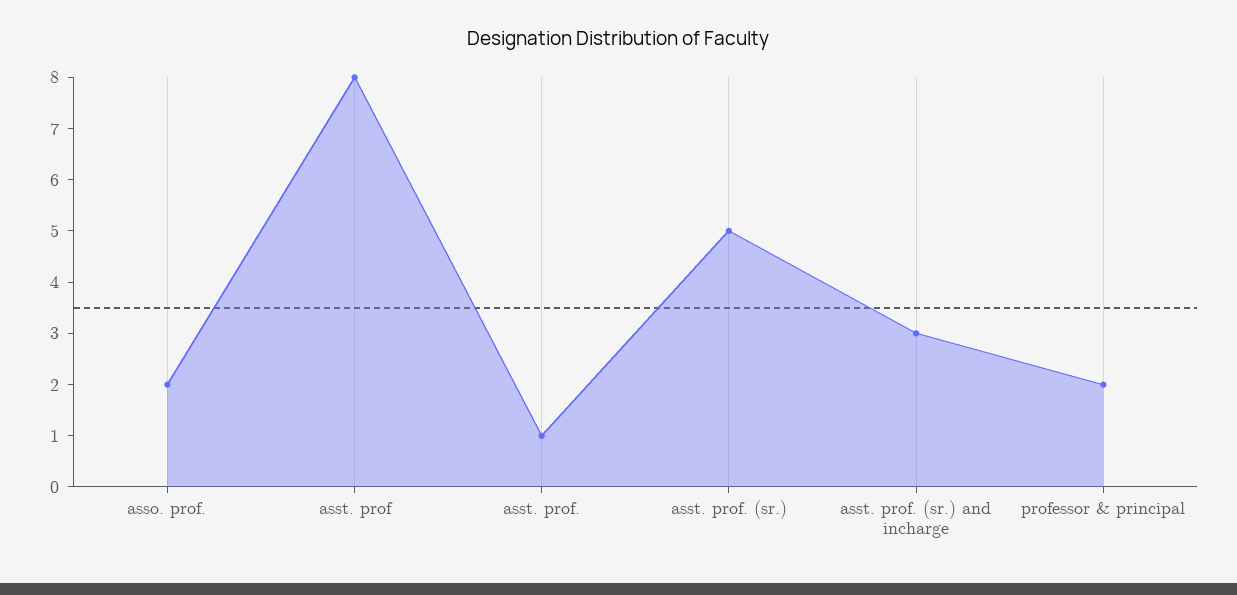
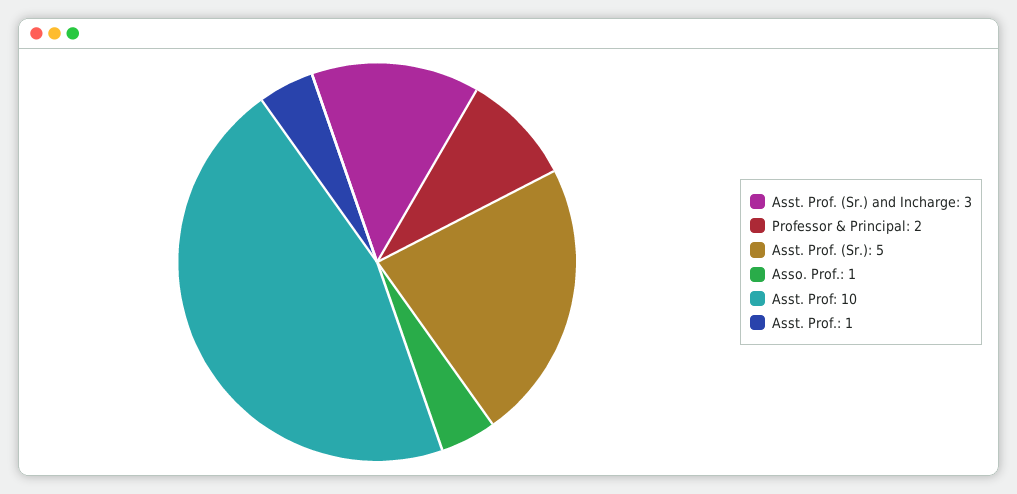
  {
-   "asso. prof.": 2,
+   "asso. prof.": 1,
-   "asst. prof": 8,
+   "asst. prof": 10,
    "asst. prof.": 1,
    "asst. prof. (sr.)": 5,
    "asst. prof. (sr.) and incharge": 3,
    "professor & principal": 2
  }

